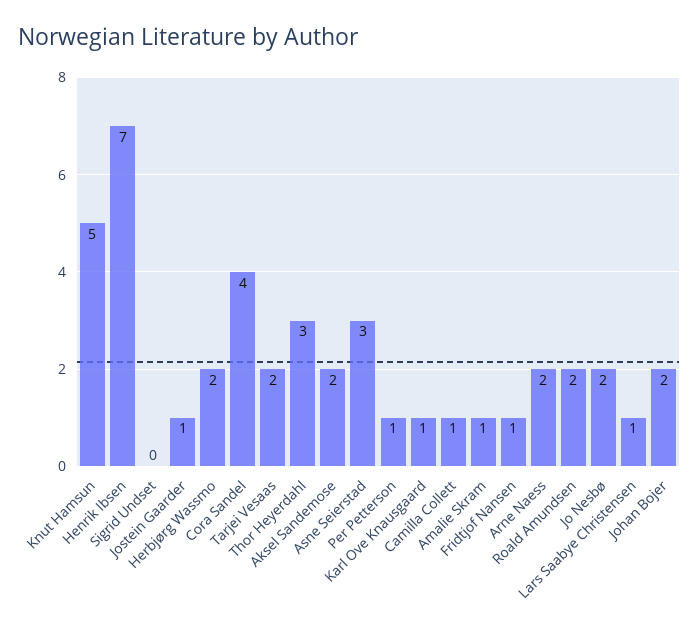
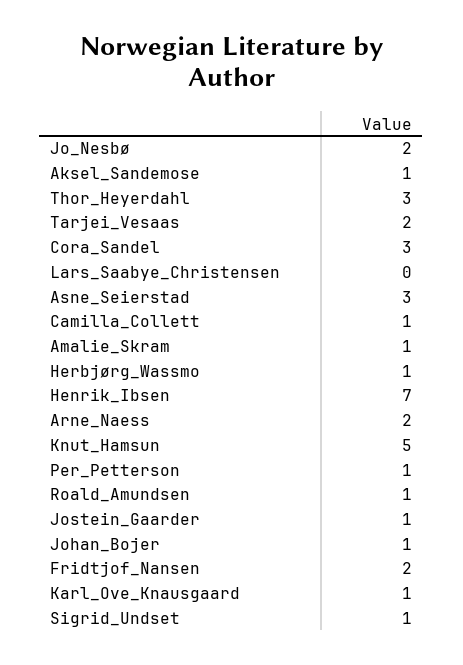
  {
    "Knut Hamsun": 5,
    "Henrik Ibsen": 7,
-   "Sigrid Undset": 0,
+   "Sigrid Undset": 1,
    "Jostein Gaarder": 1,
-   "Herbjørg Wassmo": 2,
+   "Herbjørg Wassmo": 1,
-   "Cora Sandel": 4,
+   "Cora Sandel": 3,
    "Tarjei Vesaas": 2,
    "Thor Heyerdahl": 3,
-   "Aksel Sandemose": 2,
+   "Aksel Sandemose": 1,
    "Asne Seierstad": 3,
    "Per Petterson": 1,
    "Karl Ove Knausgaard": 1,
    "Camilla Collett": 1,
    "Amalie Skram": 1,
-   "Fridtjof Nansen": 1,
+   "Fridtjof Nansen": 2,
    "Arne Naess": 2,
-   "Roald Amundsen": 2,
+   "Roald Amundsen": 1,
    "Jo Nesbø": 2,
-   "Lars Saabye Christensen": 1,
+   "Lars Saabye Christensen": 0,
-   "Johan Bojer": 2
+   "Johan Bojer": 1
  }

